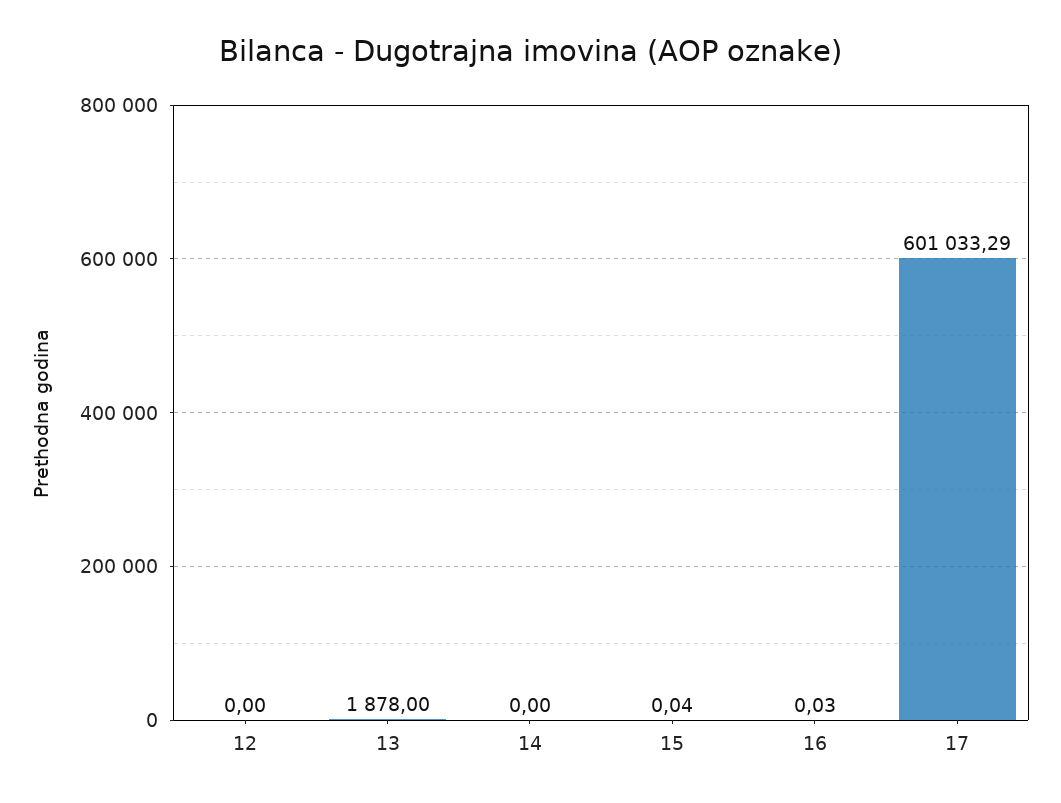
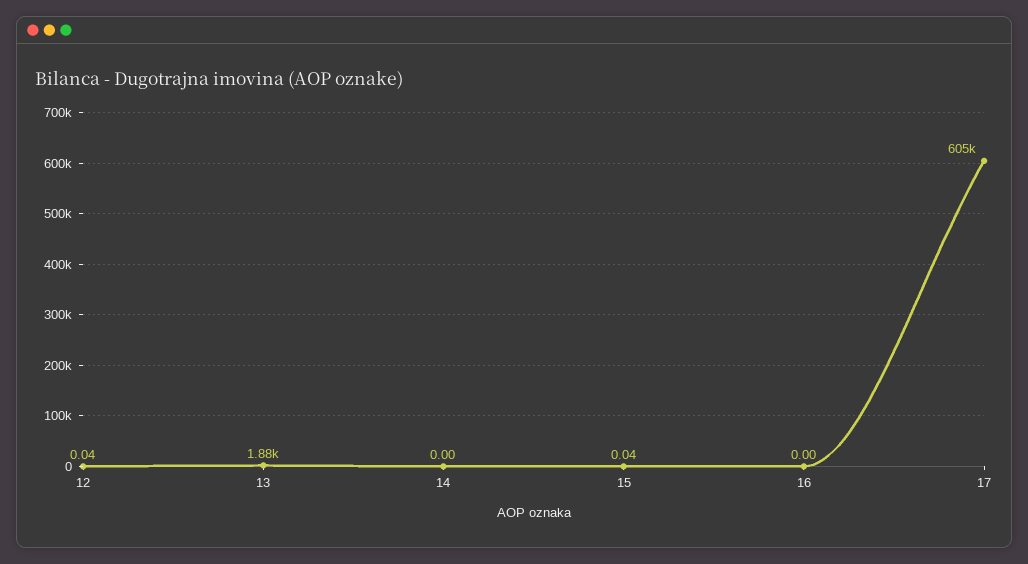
  {
-   "12": 0,
+   "12": 0.04,
    "13": 1878,
    "14": 0,
    "15": 0.04,
-   "16": 0.03,
+   "16": 0,
-   "17": 601033.29
+   "17": 605000
  }

